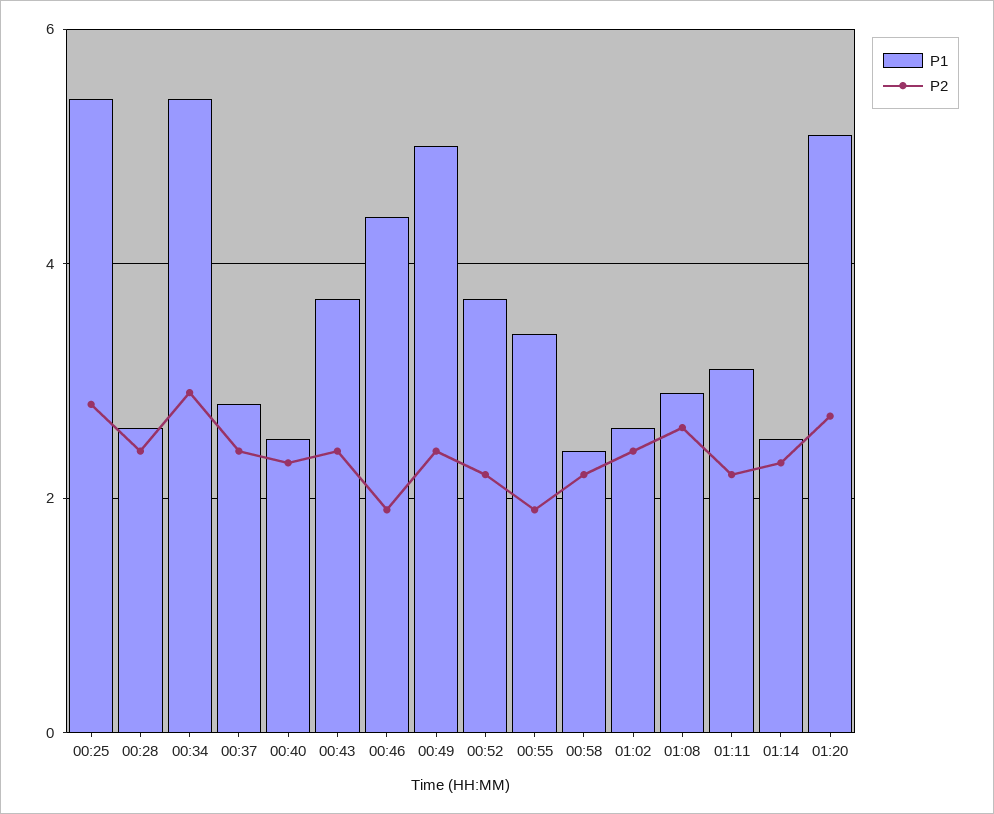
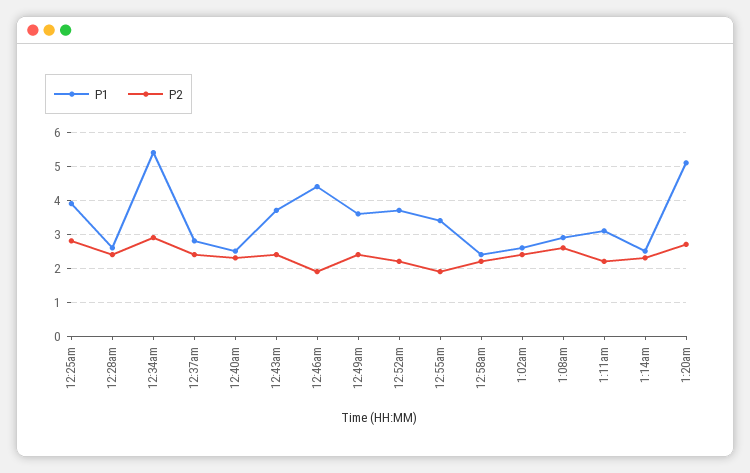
  {
    "P1": {
-     "00:25": 5.5,
+     "00:25": 4,
      "00:28": 2.5,
      "00:34": 5.5,
      "00:37": 3,
      "00:40": 2.5,
      "00:43": 3.5,
      "00:46": 4.5,
-     "00:49": 5,
+     "00:49": 3.5,
      "00:52": 3.5,
      "00:55": 3.5,
      "00:58": 2.5,
      "01:02": 2.5,
      "01:08": 3,
      "01:11": 3,
      "01:14": 2.5,
      "01:20": 5
    },
    "P2": {
      "00:25": 3,
      "00:28": 2.5,
      "00:34": 3,
      "00:37": 2.5,
      "00:40": 2.5,
      "00:43": 2.5,
      "00:46": 2,
      "00:49": 2.5,
      "00:52": 2,
      "00:55": 2,
      "00:58": 2,
      "01:02": 2.5,
      "01:08": 2.5,
      "01:11": 2,
      "01:14": 2.5,
      "01:20": 2.5
    }
  }

